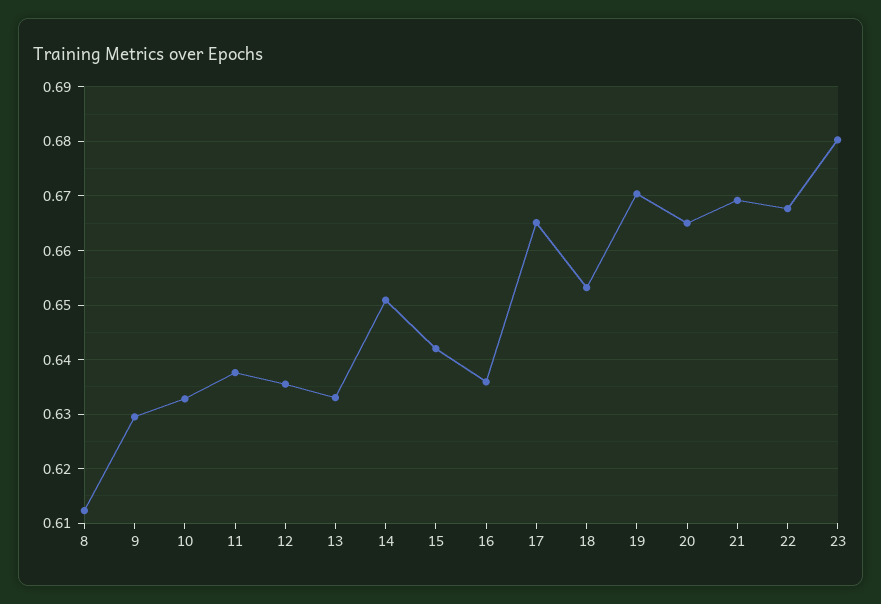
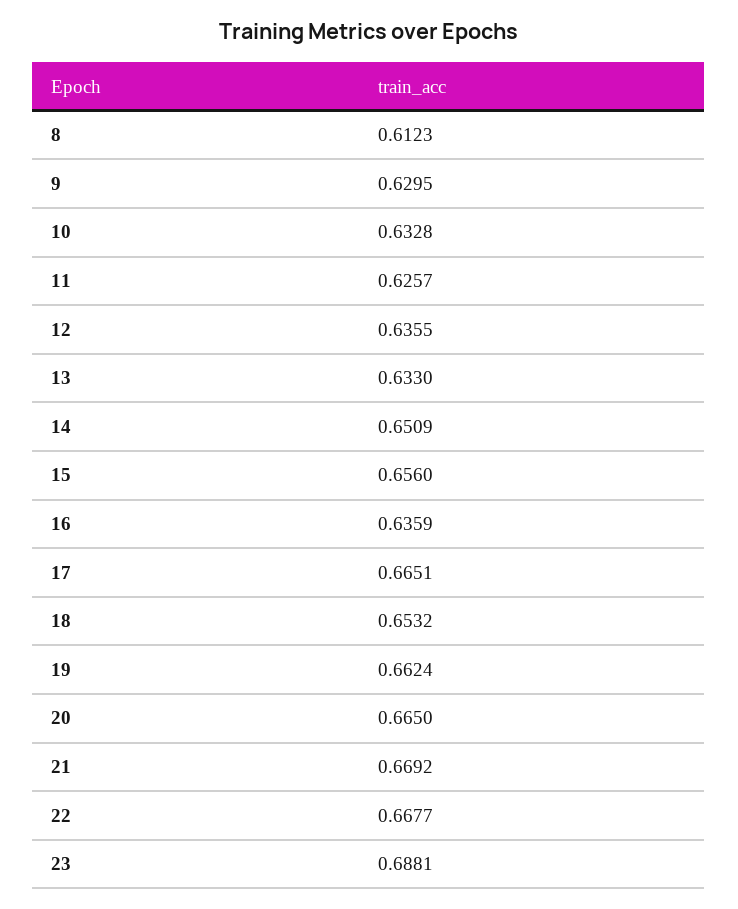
  {
    "8": 0.6123,
    "9": 0.6295,
    "10": 0.6328,
-   "11": 0.638,
+   "11": 0.6257,
    "12": 0.6355,
    "13": 0.633,
    "14": 0.6509,
-   "15": 0.642,
+   "15": 0.656,
    "16": 0.6359,
    "17": 0.6651,
    "18": 0.6532,
-   "19": 0.67,
+   "19": 0.6624,
    "20": 0.665,
    "21": 0.6692,
    "22": 0.6677,
-   "23": 0.68
+   "23": 0.6881
  }

